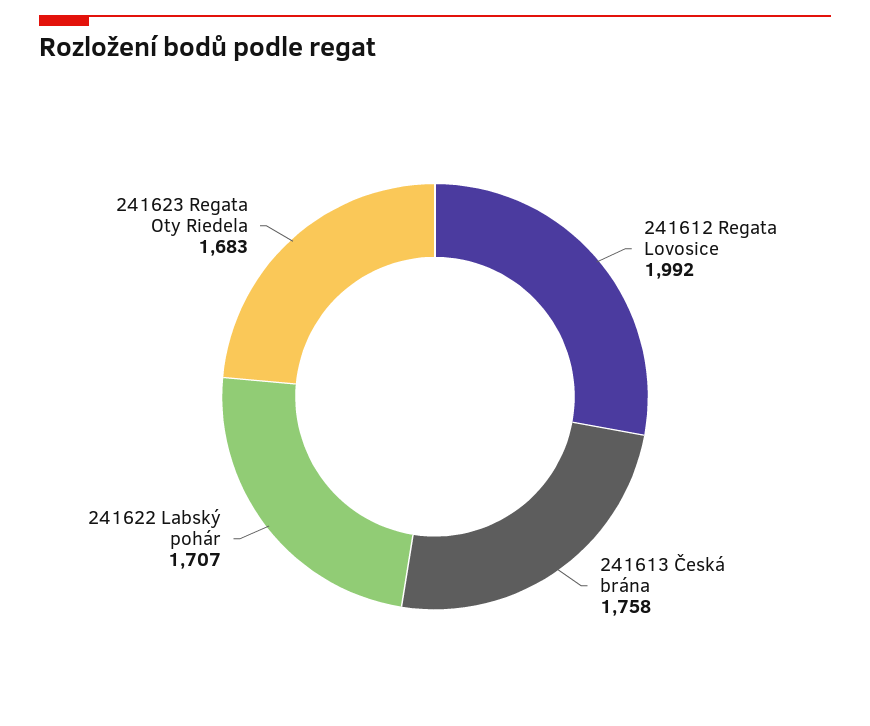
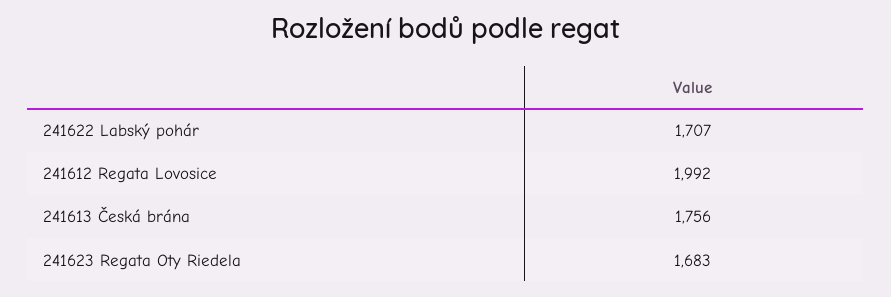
  {
    "241612 Regata Lovosice": 1992,
-   "241613 Česká brána": 1758,
+   "241613 Česká brána": 1756,
    "241622 Labský pohár": 1707,
    "241623 Regata Oty Riedela": 1683
  }

